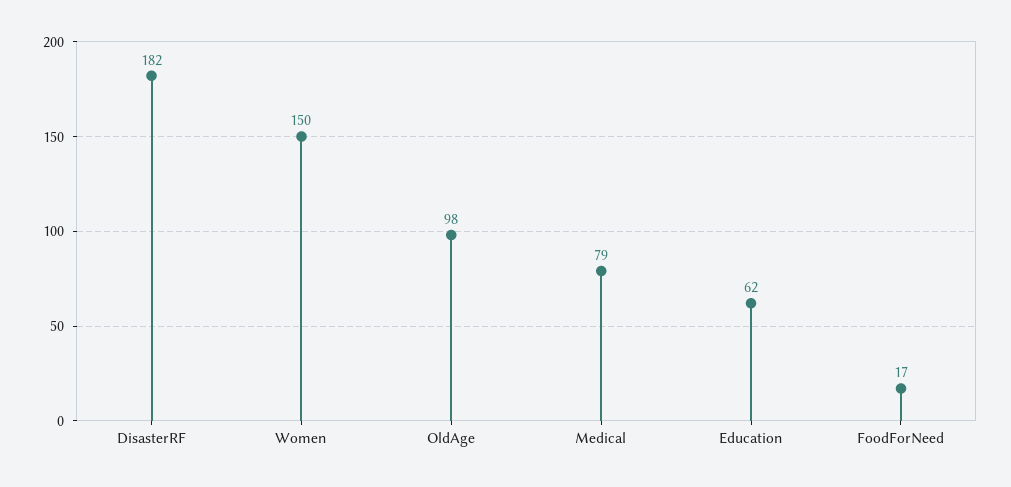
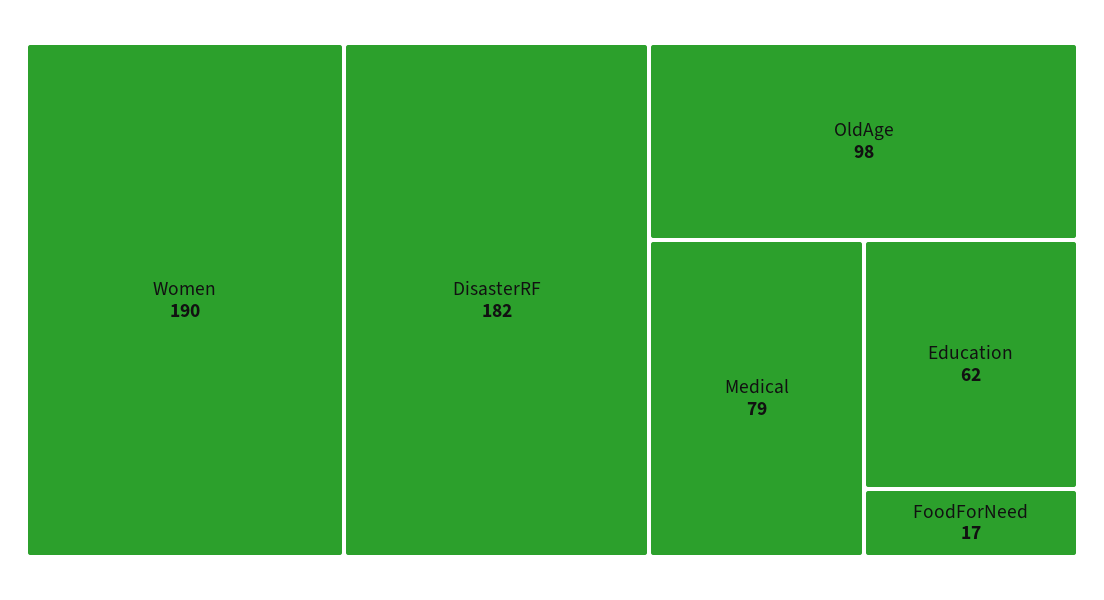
  {
    "DisasterRF": 182,
-   "Women": 150,
+   "Women": 190,
    "OldAge": 98,
    "Medical": 79,
    "Education": 62,
    "FoodForNeed": 17
  }

